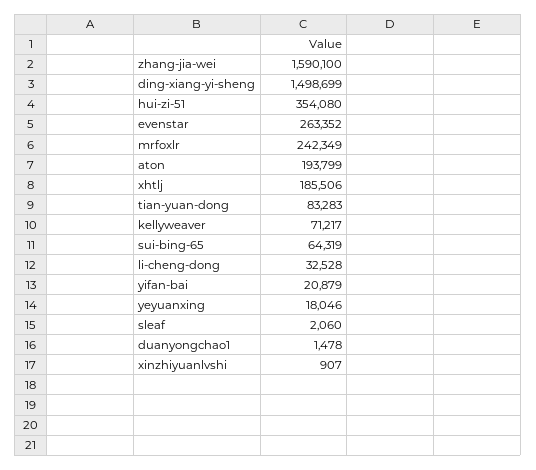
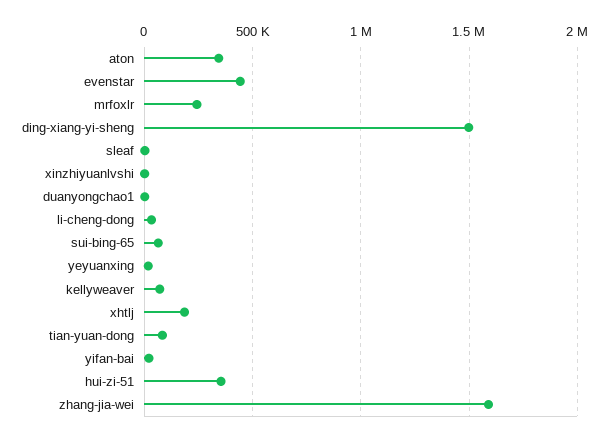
  {
    "zhang-jia-wei": 1590100,
    "ding-xiang-yi-sheng": 1498699,
    "hui-zi-51": 354080,
-   "evenstar": 263352,
+   "evenstar": 450000,
    "mrfoxlr": 242349,
-   "aton": 193799,
+   "aton": 350000,
    "xhtlj": 185506,
    "tian-yuan-dong": 83283,
    "kellyweaver": 71217,
    "sui-bing-65": 64319,
    "li-cheng-dong": 32528,
    "yifan-bai": 20879,
    "yeyuanxing": 18046,
    "sleaf": 2060,
    "duanyongchao1": 1478,
    "xinzhiyuanlvshi": 907
  }

